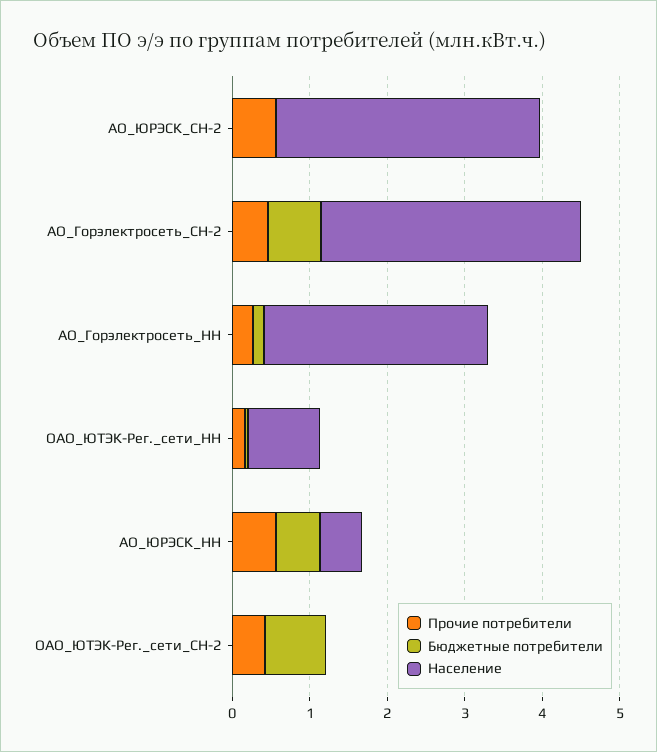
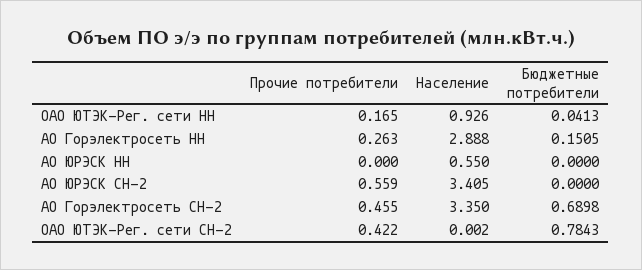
  {
    "Прочие потребители": {
      "АО_ЮРЭСК_СН-2": 0.559,
      "АО_Горэлектросеть_СН-2": 0.455,
      "АО_Горэлектросеть_НН": 0.263,
      "ОАО_ЮТЭК-Рег._сети_НН": 0.165,
-     "АО_ЮРЭСК_НН": 0.6,
+     "АО_ЮРЭСК_НН": 0,
      "ОАО_ЮТЭК-Рег._сети_СН-2": 0.422
    },
    "Бюджетные потребители": {
      "АО_ЮРЭСК_СН-2": 0,
      "АО_Горэлектросеть_СН-2": 0.6898,
      "АО_Горэлектросеть_НН": 0.1505,
      "ОАО_ЮТЭК-Рег._сети_НН": 0.0413,
-     "АО_ЮРЭСК_НН": 0.6,
+     "АО_ЮРЭСК_НН": 0,
      "ОАО_ЮТЭК-Рег._сети_СН-2": 0.7843
    },
    "Население": {
      "АО_ЮРЭСК_СН-2": 3.405,
      "АО_Горэлектросеть_СН-2": 3.35,
      "АО_Горэлектросеть_НН": 2.888,
      "ОАО_ЮТЭК-Рег._сети_НН": 0.926,
      "АО_ЮРЭСК_НН": 0.55,
      "ОАО_ЮТЭК-Рег._сети_СН-2": 0.002
    }
  }

